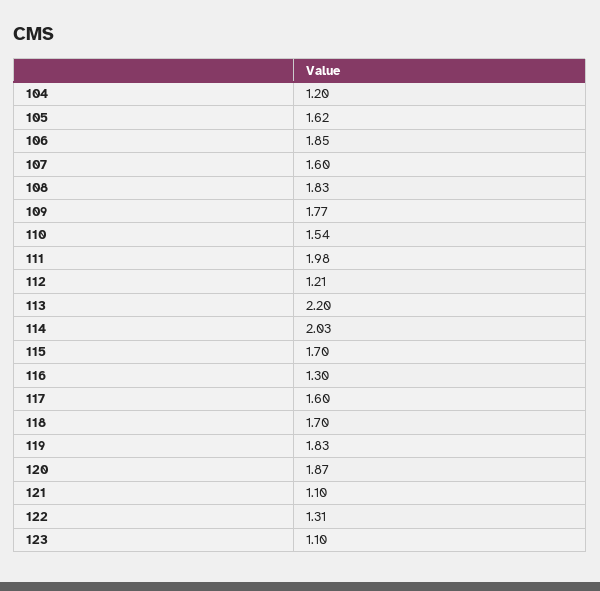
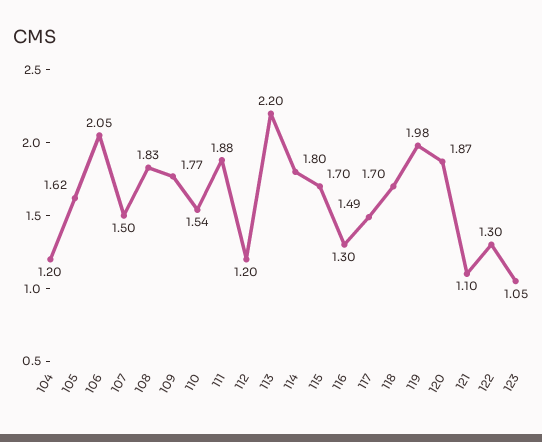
  {
    "104": 1.2,
    "105": 1.62,
-   "106": 1.85,
+   "106": 2.05,
-   "107": 1.6,
+   "107": 1.5,
    "108": 1.83,
    "109": 1.77,
    "110": 1.54,
-   "111": 1.98,
+   "111": 1.88,
-   "112": 1.21,
+   "112": 1.2,
    "113": 2.2,
-   "114": 2.03,
+   "114": 1.8,
    "115": 1.7,
    "116": 1.3,
-   "117": 1.6,
+   "117": 1.49,
    "118": 1.7,
-   "119": 1.83,
+   "119": 1.98,
    "120": 1.87,
    "121": 1.1,
-   "122": 1.31,
+   "122": 1.3,
-   "123": 1.1
+   "123": 1.05
  }

